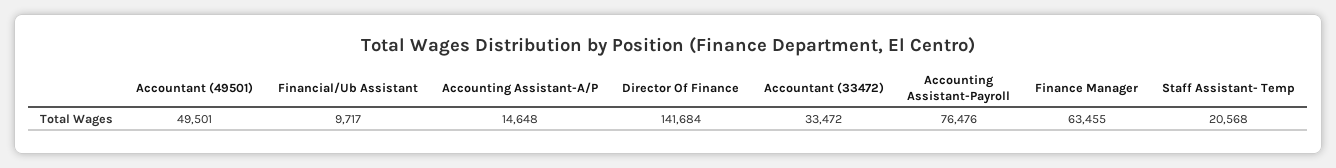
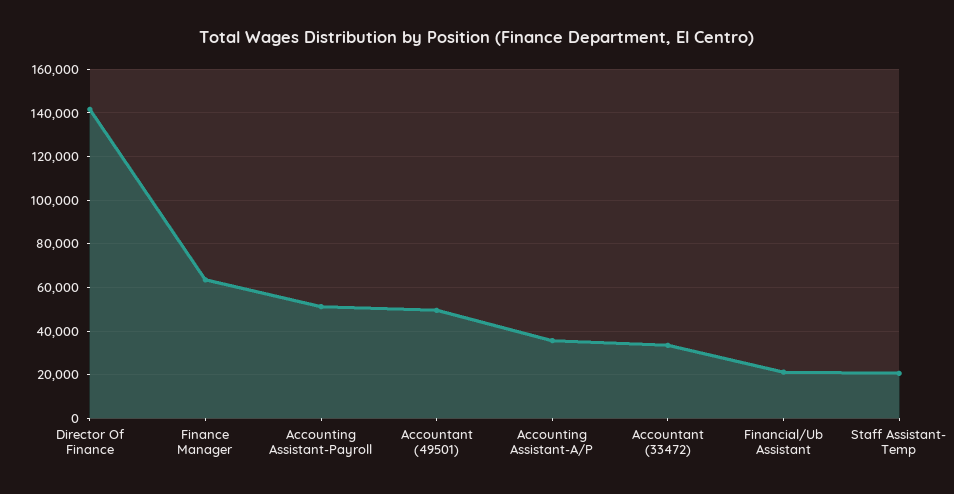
  {
    "Accountant (49501)": 49501,
-   "Financial/Ub Assistant": 9717,
+   "Financial/Ub Assistant": 20000,
-   "Accounting Assistant-A/P": 14648,
+   "Accounting Assistant-A/P": 35000,
    "Director Of Finance": 141684,
    "Accountant (33472)": 33472,
-   "Accounting Assistant-Payroll": 76476,
+   "Accounting Assistant-Payroll": 50000,
    "Finance Manager": 63455,
    "Staff Assistant- Temp": 20568
  }

